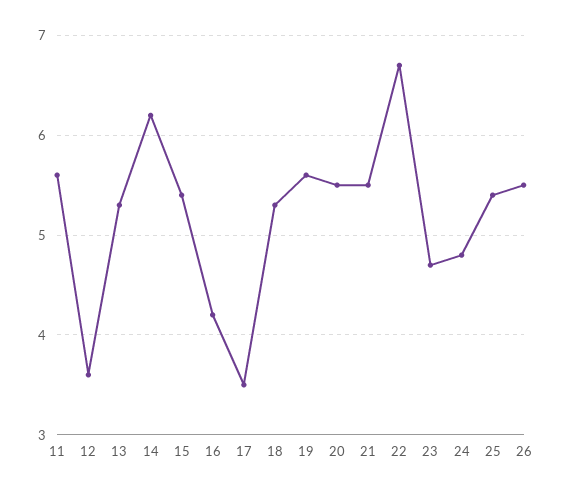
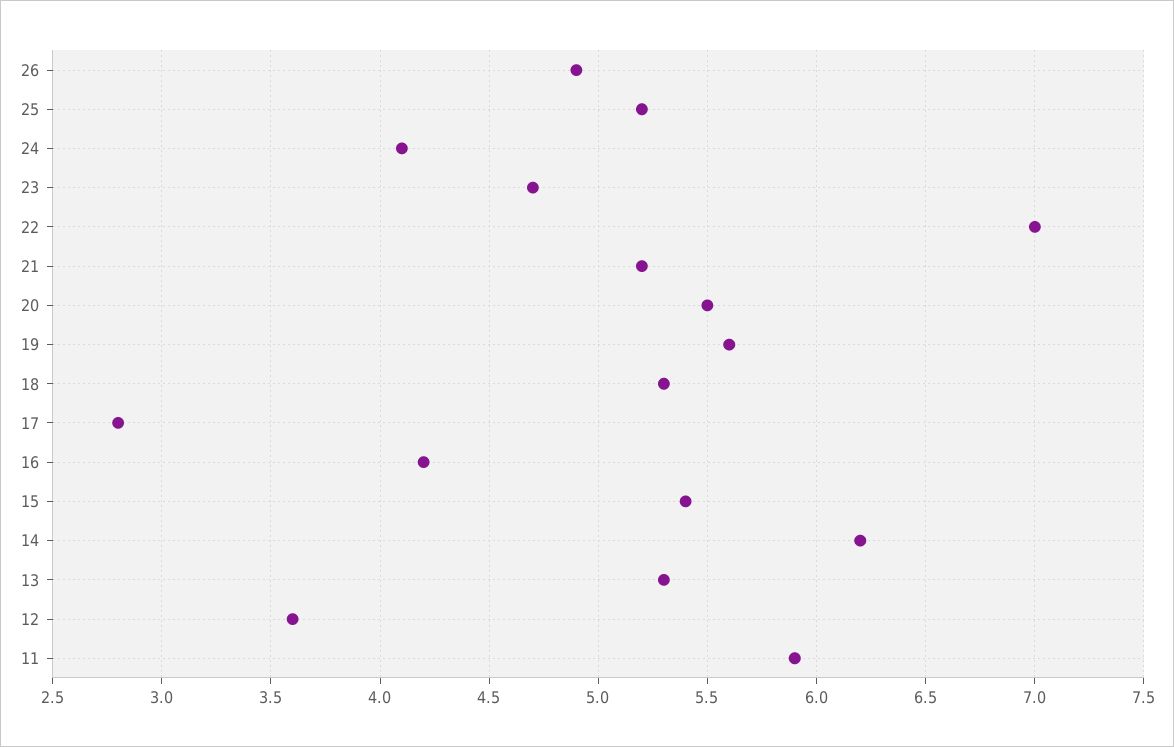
  {
-   "11": 5.6,
+   "11": 5.9,
    "12": 3.6,
    "13": 5.3,
    "14": 6.2,
    "15": 5.4,
    "16": 4.2,
-   "17": 3.5,
+   "17": 2.8,
    "18": 5.3,
    "19": 5.6,
    "20": 5.5,
-   "21": 5.5,
+   "21": 5.2,
-   "22": 6.7,
+   "22": 7,
    "23": 4.7,
-   "24": 4.8,
+   "24": 4.1,
-   "25": 5.4,
+   "25": 5.2,
-   "26": 5.5
+   "26": 4.9
  }

